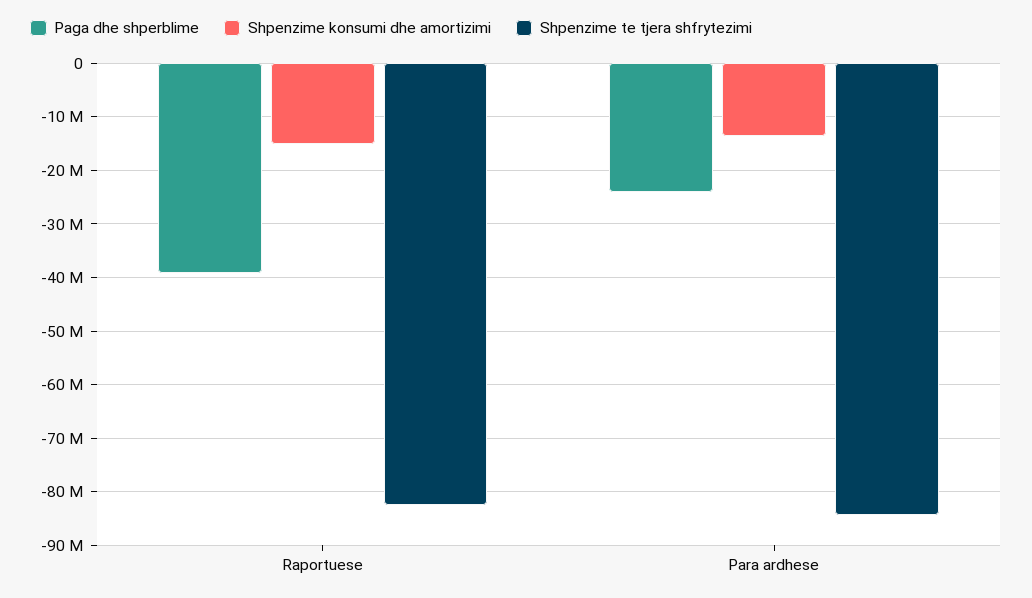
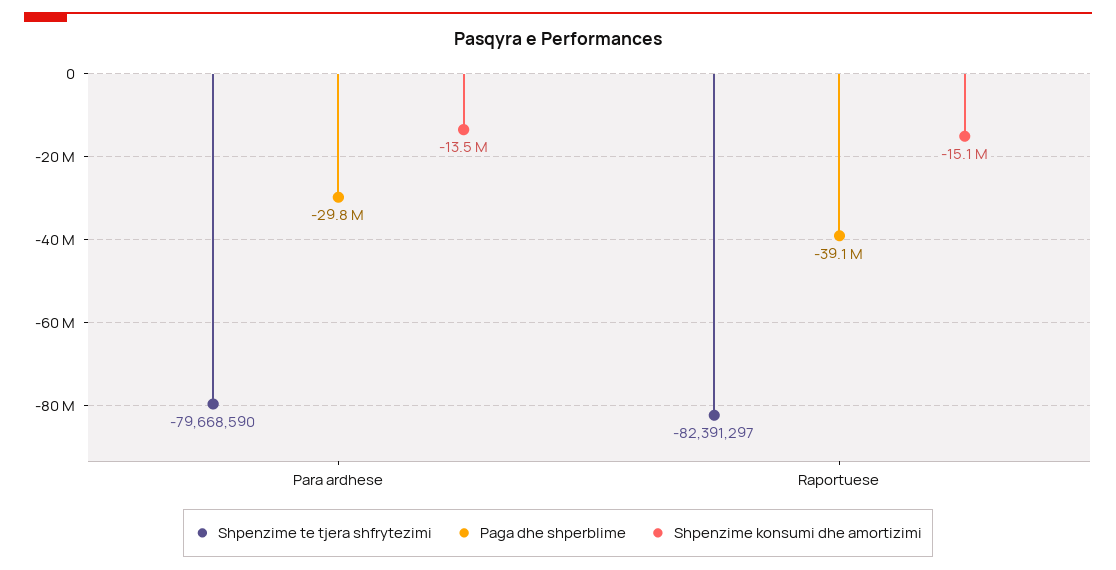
  {
    "Paga dhe shperblime": {
      "Raportuese": -39100000,
-     "Para ardhese": -24000000
+     "Para ardhese": -29800000
    },
    "Shpenzime konsumi dhe amortizimi": {
      "Raportuese": -15100000,
      "Para ardhese": -13500000
    },
    "Shpenzime te tjera shfrytezimi": {
      "Raportuese": -82391297,
-     "Para ardhese": -84000000
+     "Para ardhese": -79668590
    }
  }

